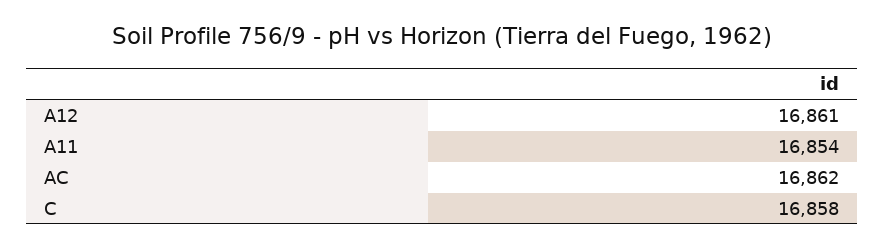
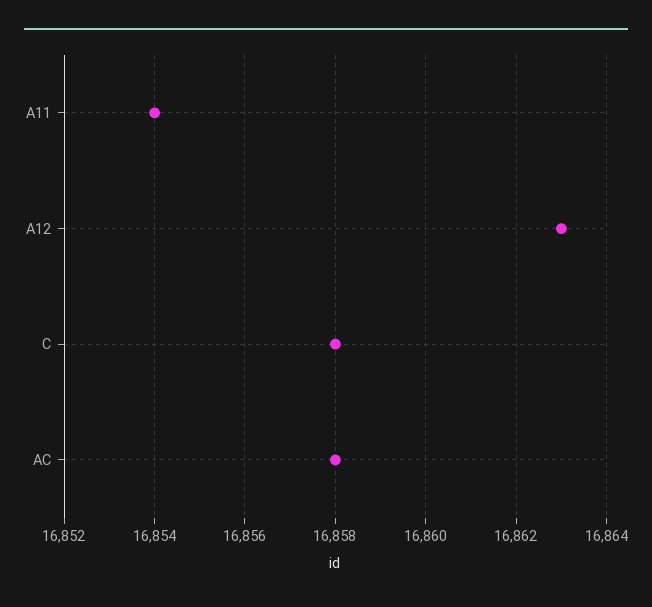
  {
-   "A12": 16861,
+   "A12": 16863,
    "A11": 16854,
-   "AC": 16862,
+   "AC": 16858,
    "C": 16858
  }

